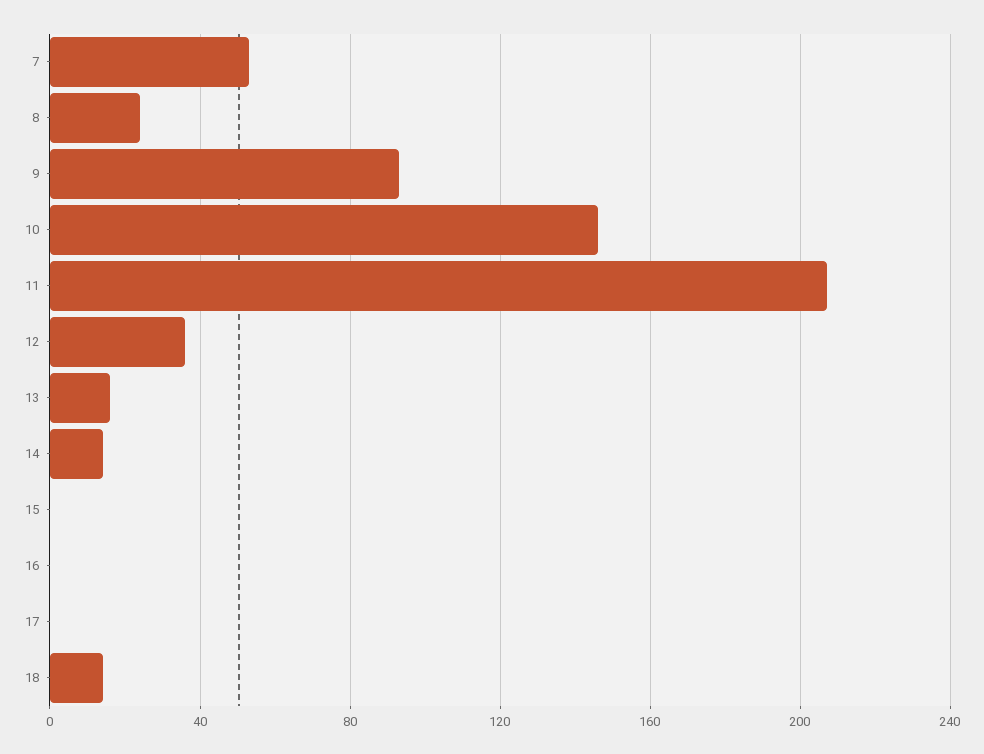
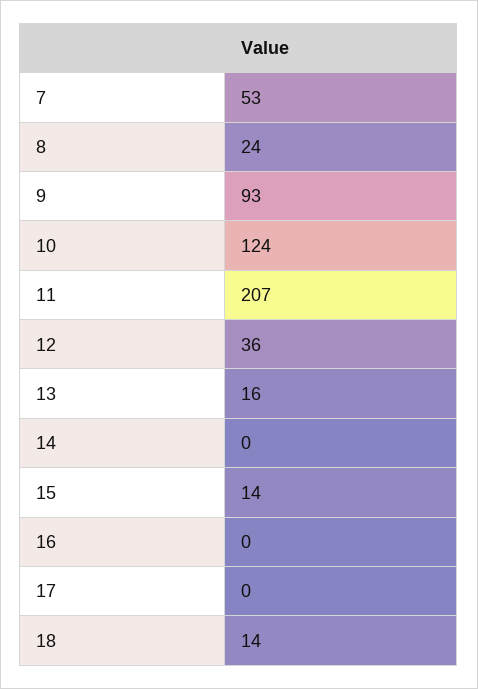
  {
    "7": 53,
    "8": 24,
    "9": 93,
-   "10": 145,
+   "10": 124,
    "11": 207,
    "12": 36,
    "13": 16,
-   "14": 15,
+   "14": 0,
-   "15": 0,
+   "15": 14,
    "16": 0,
    "17": 0,
    "18": 14
  }

